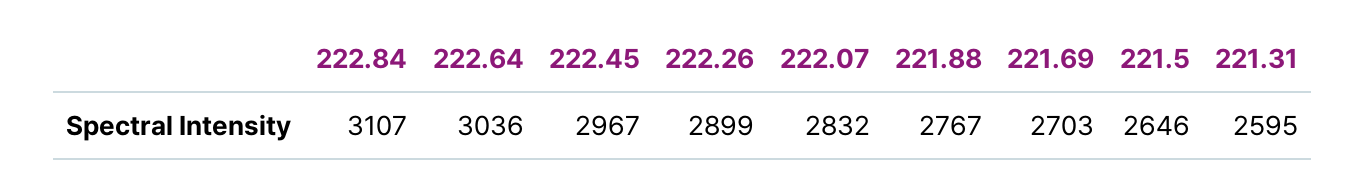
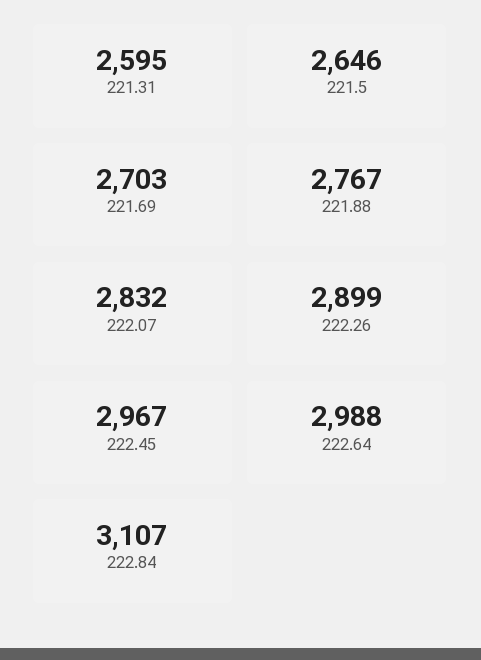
  {
    "222.84": 3107,
-   "222.64": 3036,
+   "222.64": 2988,
    "222.45": 2967,
    "222.26": 2899,
    "222.07": 2832,
    "221.88": 2767,
    "221.69": 2703,
    "221.5": 2646,
    "221.31": 2595
  }

